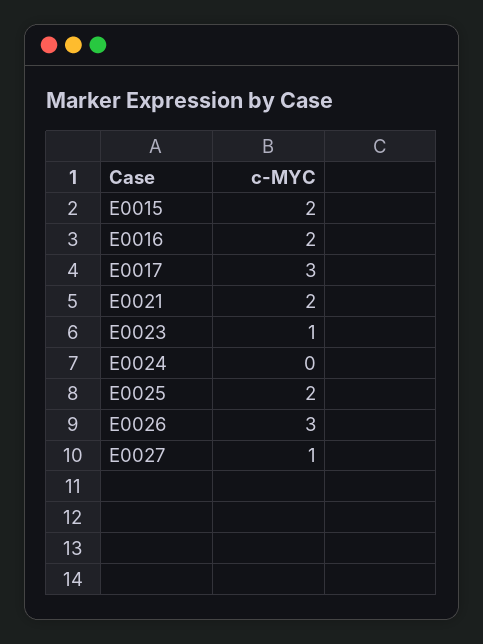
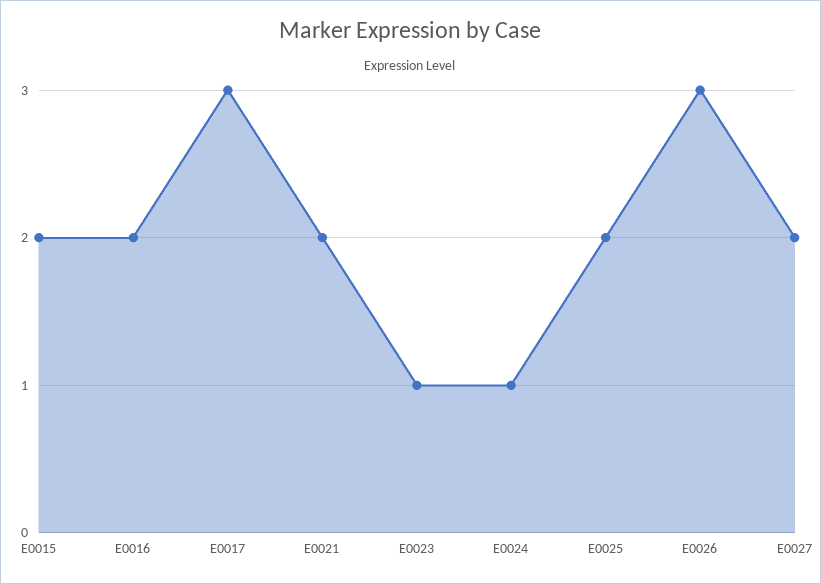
  {
    "E0015": 2,
    "E0016": 2,
    "E0017": 3,
    "E0021": 2,
    "E0023": 1,
-   "E0024": 0,
+   "E0024": 1,
    "E0025": 2,
    "E0026": 3,
-   "E0027": 1
+   "E0027": 2
  }

